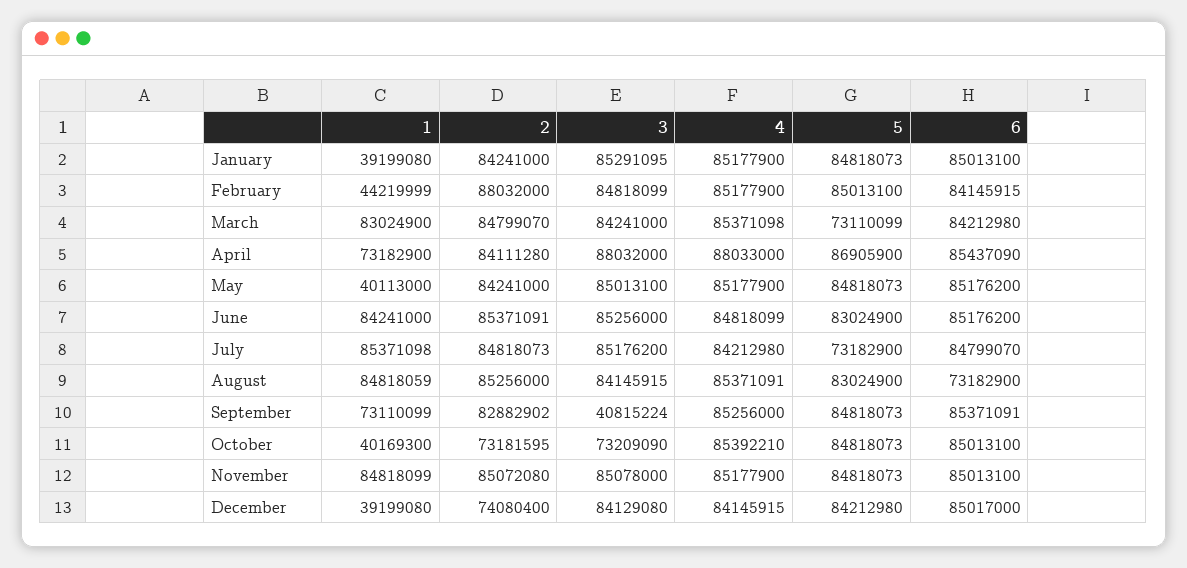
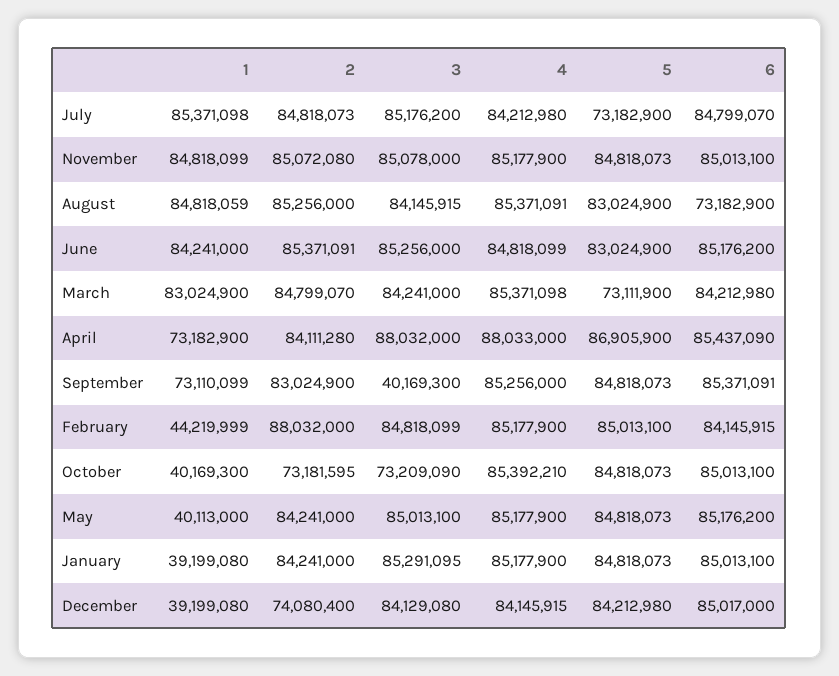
  {
    "1": {
      "January": 39199080,
      "February": 44219999,
      "March": 83024900,
      "April": 73182900,
      "May": 40113000,
      "June": 84241000,
      "July": 85371098,
      "August": 84818059,
      "September": 73110099,
      "October": 40169300,
      "November": 84818099,
      "December": 39199080
    },
    "2": {
      "January": 84241000,
      "February": 88032000,
      "March": 84799070,
      "April": 84111280,
      "May": 84241000,
      "June": 85371091,
      "July": 84818073,
      "August": 85256000,
-     "September": 82882902,
+     "September": 83024900,
      "October": 73181595,
      "November": 85072080,
      "December": 74080400
    },
    "3": {
      "January": 85291095,
      "February": 84818099,
      "March": 84241000,
      "April": 88032000,
      "May": 85013100,
      "June": 85256000,
      "July": 85176200,
      "August": 84145915,
-     "September": 40815224,
+     "September": 40169300,
      "October": 73209090,
      "November": 85078000,
      "December": 84129080
    },
    "4": {
      "January": 85177900,
      "February": 85177900,
      "March": 85371098,
      "April": 88033000,
      "May": 85177900,
      "June": 84818099,
      "July": 84212980,
      "August": 85371091,
      "September": 85256000,
      "October": 85392210,
      "November": 85177900,
      "December": 84145915
    },
    "5": {
      "January": 84818073,
      "February": 85013100,
-     "March": 73110099,
+     "March": 73111900,
      "April": 86905900,
      "May": 84818073,
      "June": 83024900,
      "July": 73182900,
      "August": 83024900,
      "September": 84818073,
      "October": 84818073,
      "November": 84818073,
      "December": 84212980
    },
    "6": {
      "January": 85013100,
      "February": 84145915,
      "March": 84212980,
      "April": 85437090,
      "May": 85176200,
      "June": 85176200,
      "July": 84799070,
      "August": 73182900,
      "September": 85371091,
      "October": 85013100,
      "November": 85013100,
      "December": 85017000
    }
  }

